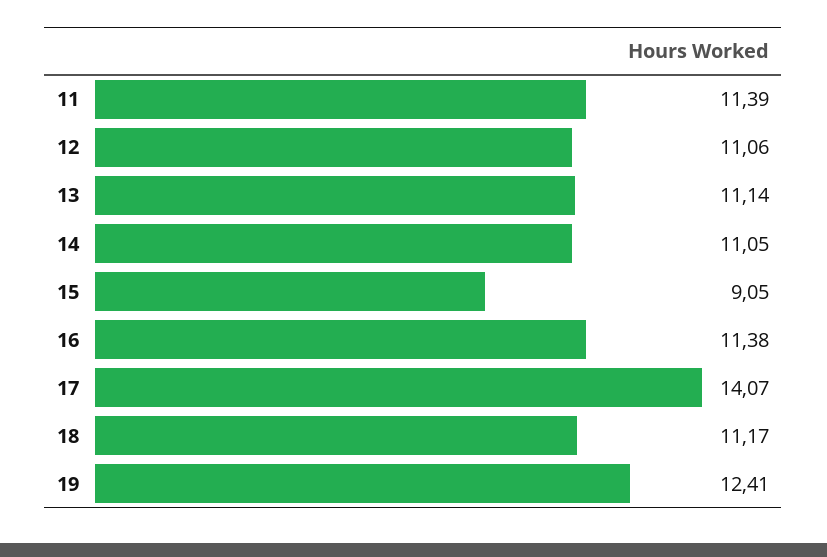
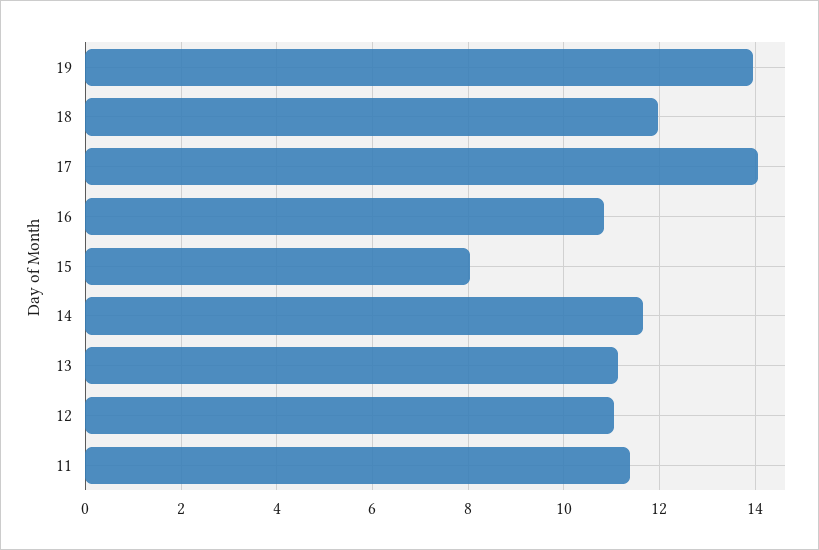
  {
    "11": 11.39,
    "12": 11.06,
    "13": 11.14,
-   "14": 11.05,
+   "14": 11.6,
-   "15": 9.05,
+   "15": 8,
-   "16": 11.38,
+   "16": 10.8,
    "17": 14.07,
-   "18": 11.17,
+   "18": 12,
-   "19": 12.41
+   "19": 14
  }

